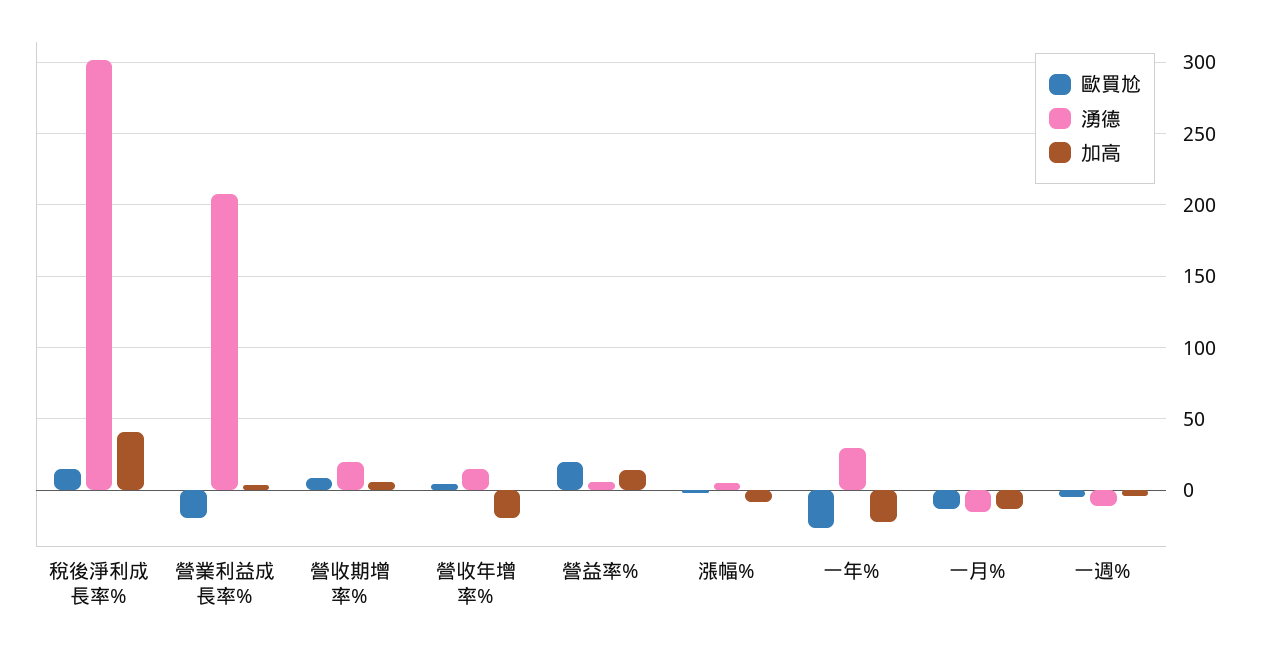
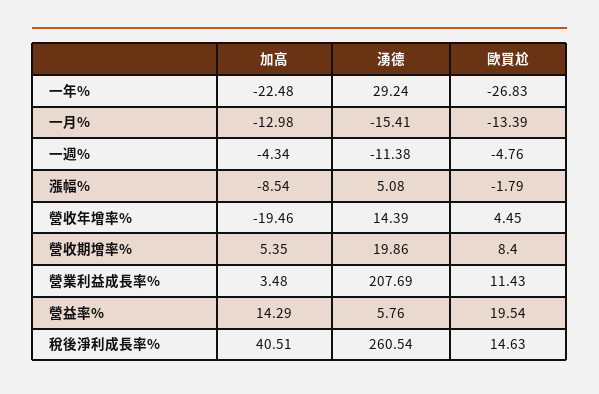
  {
    "歐買尬": {
      "稅後淨利成長率%": 14.63,
-     "營業利益成長率%": -20,
+     "營業利益成長率%": 11.43,
      "營收期增率%": 8.4,
      "營收年增率%": 4.45,
      "營益率%": 19.54,
      "漲幅%": -1.79,
      "一年%": -26.83,
      "一月%": -13.39,
      "一週%": -4.76
    },
    "湧德": {
-     "稅後淨利成長率%": 300,
+     "稅後淨利成長率%": 260.54,
      "營業利益成長率%": 207.69,
      "營收期增率%": 19.86,
      "營收年增率%": 14.39,
      "營益率%": 5.76,
      "漲幅%": 5.08,
      "一年%": 29.24,
      "一月%": -15.41,
      "一週%": -11.38
    },
    "加高": {
      "稅後淨利成長率%": 40.51,
      "營業利益成長率%": 3.48,
      "營收期增率%": 5.35,
      "營收年增率%": -19.46,
      "營益率%": 14.29,
      "漲幅%": -8.54,
      "一年%": -22.48,
      "一月%": -12.98,
      "一週%": -4.34
    }
  }

